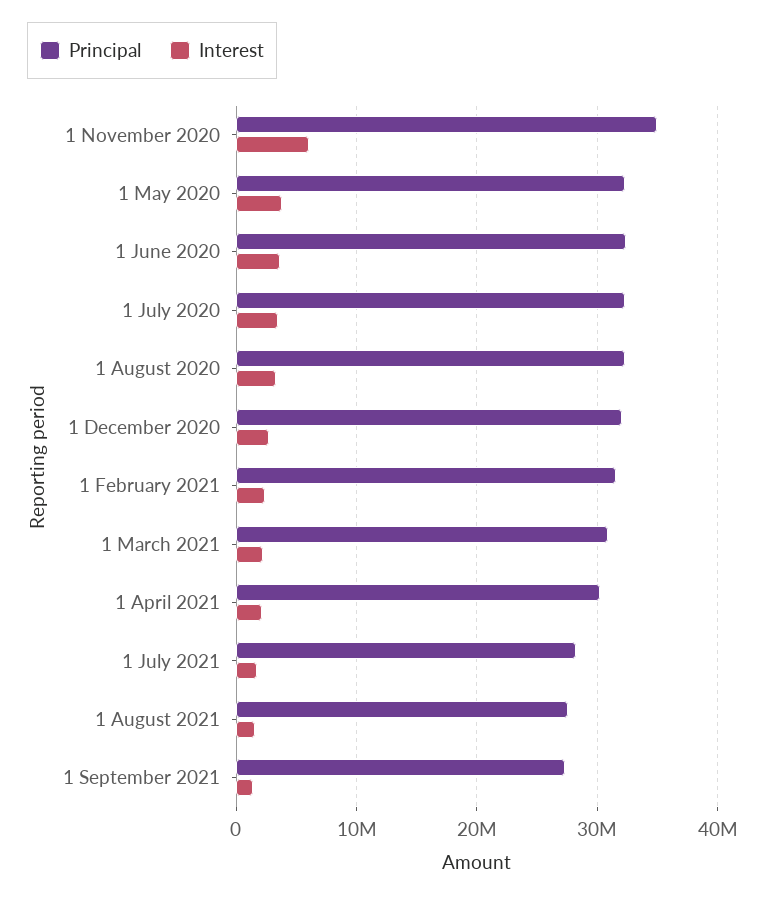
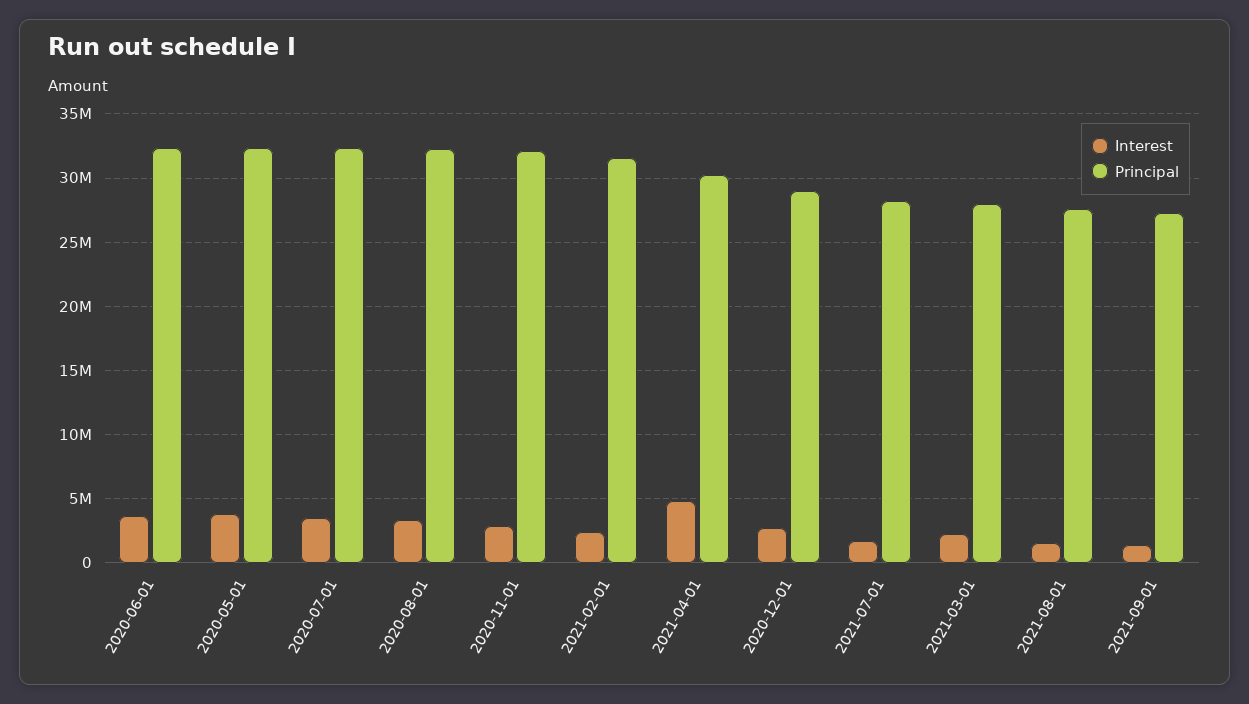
  {
    "Principal": {
-     "1 November 2020": 35000000,
+     "1 November 2020": 32000000,
      "1 May 2020": 32500000,
      "1 June 2020": 32500000,
      "1 July 2020": 32500000,
      "1 August 2020": 32500000,
-     "1 December 2020": 32000000,
+     "1 December 2020": 29000000,
      "1 February 2021": 31500000,
-     "1 March 2021": 31000000,
+     "1 March 2021": 28000000,
      "1 April 2021": 30500000,
      "1 July 2021": 28000000,
      "1 August 2021": 27500000,
      "1 September 2021": 27500000
    },
    "Interest": {
-     "1 November 2020": 6000000,
+     "1 November 2020": 3000000,
      "1 May 2020": 4000000,
      "1 June 2020": 3500000,
      "1 July 2020": 3500000,
      "1 August 2020": 3500000,
      "1 December 2020": 2500000,
      "1 February 2021": 2500000,
      "1 March 2021": 2500000,
-     "1 April 2021": 2000000,
+     "1 April 2021": 5000000,
      "1 July 2021": 1500000,
      "1 August 2021": 1500000,
      "1 September 2021": 1500000
    }
  }

